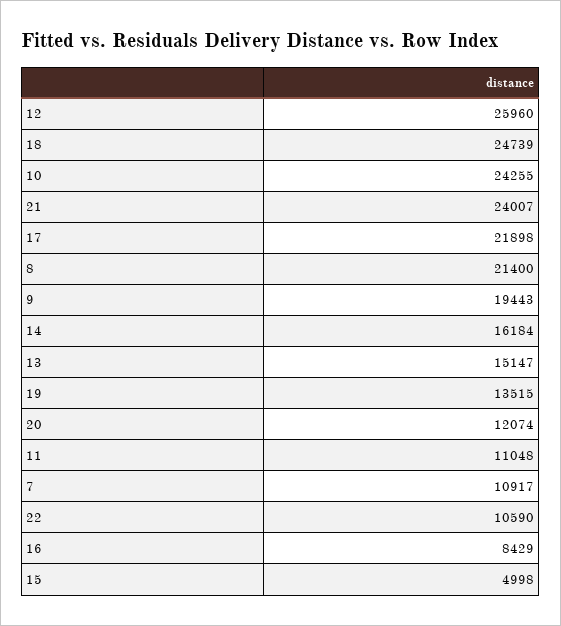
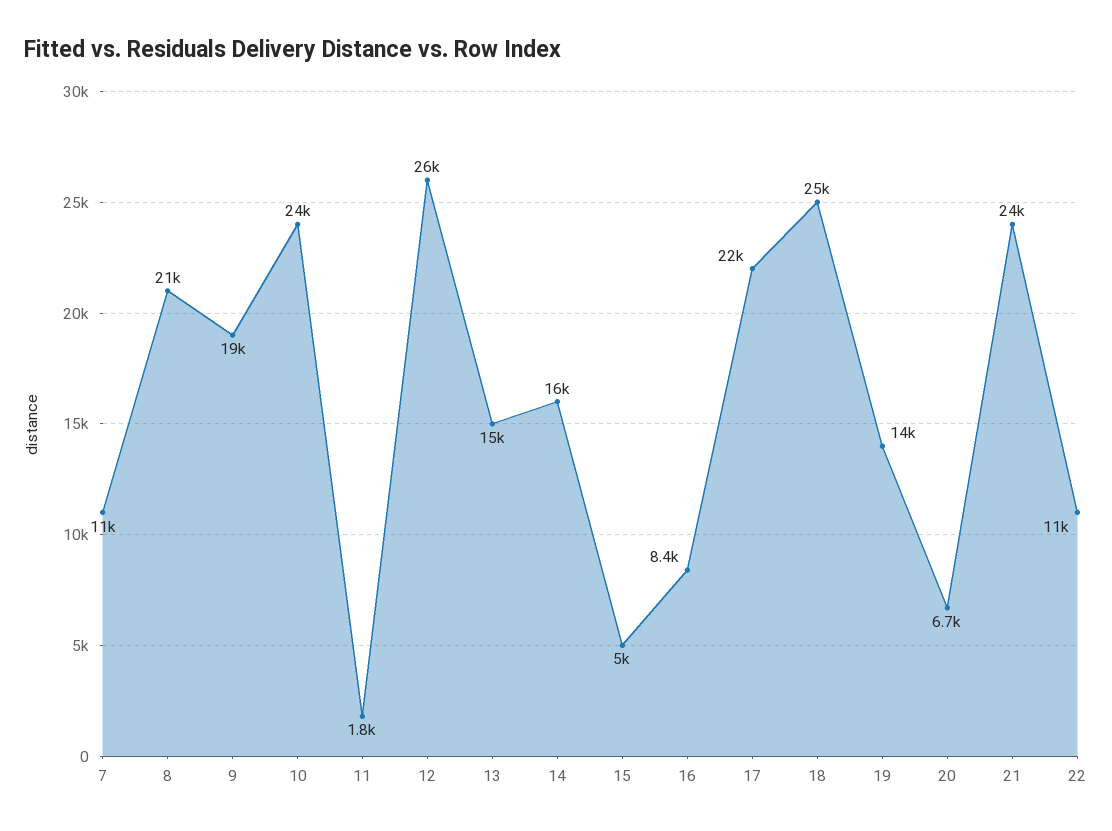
  {
    "12": 25960,
    "18": 24739,
    "10": 24255,
    "21": 24007,
    "17": 21898,
    "8": 21400,
    "9": 19443,
    "14": 16184,
    "13": 15147,
    "19": 13515,
-   "20": 12074,
+   "20": 6700,
-   "11": 11048,
+   "11": 1800,
    "7": 10917,
    "22": 10590,
    "16": 8429,
    "15": 4998
  }

